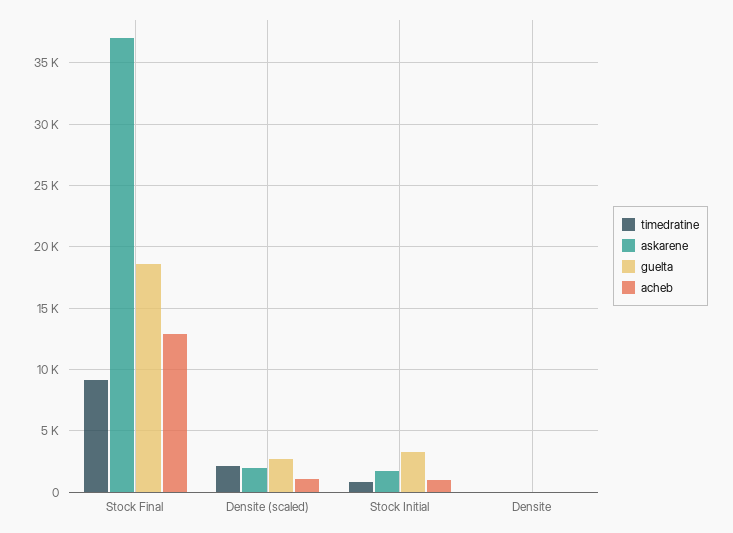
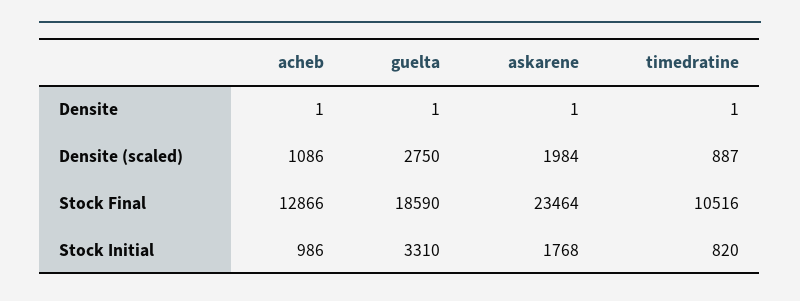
  {
    "timedratine": {
-     "Stock Final": 9000,
+     "Stock Final": 10516,
-     "Densite (scaled)": 2000,
+     "Densite (scaled)": 887,
      "Stock Initial": 820,
      "Densite": 1
    },
    "askarene": {
-     "Stock Final": 37000,
+     "Stock Final": 23464,
      "Densite (scaled)": 1984,
      "Stock Initial": 1768,
      "Densite": 1
    },
    "guelta": {
      "Stock Final": 18590,
      "Densite (scaled)": 2750,
      "Stock Initial": 3310,
      "Densite": 1
    },
    "acheb": {
      "Stock Final": 12866,
      "Densite (scaled)": 1086,
      "Stock Initial": 986,
      "Densite": 1
    }
  }

